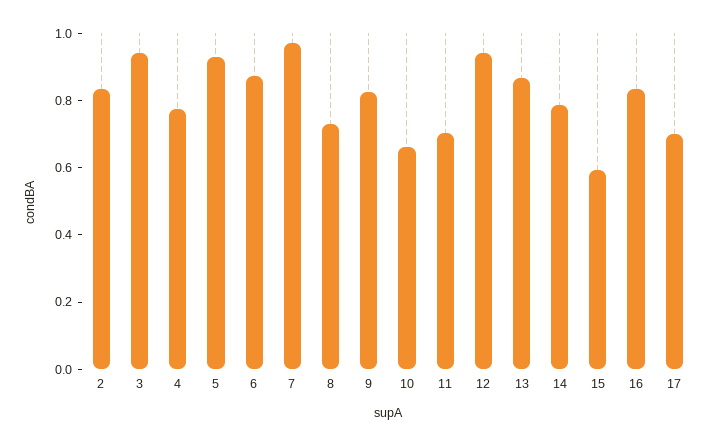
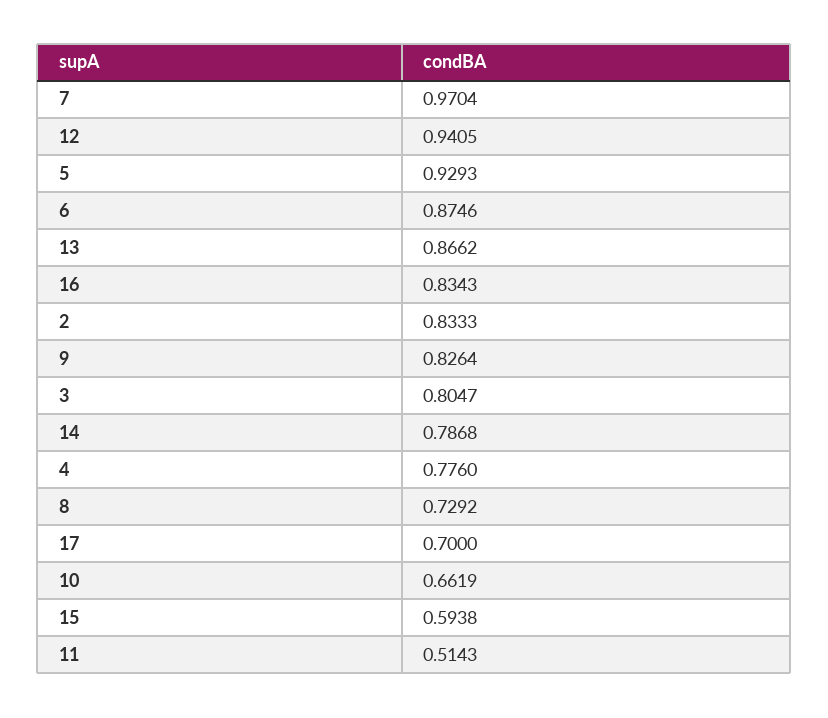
  {
    "2": 0.8333,
-   "3": 0.95,
+   "3": 0.8047,
    "4": 0.776,
    "5": 0.9293,
    "6": 0.8746,
    "7": 0.9704,
    "8": 0.7292,
    "9": 0.8264,
    "10": 0.6619,
-   "11": 0.7,
+   "11": 0.5143,
    "12": 0.9405,
    "13": 0.8662,
    "14": 0.7868,
    "15": 0.5938,
    "16": 0.8343,
    "17": 0.7
  }

